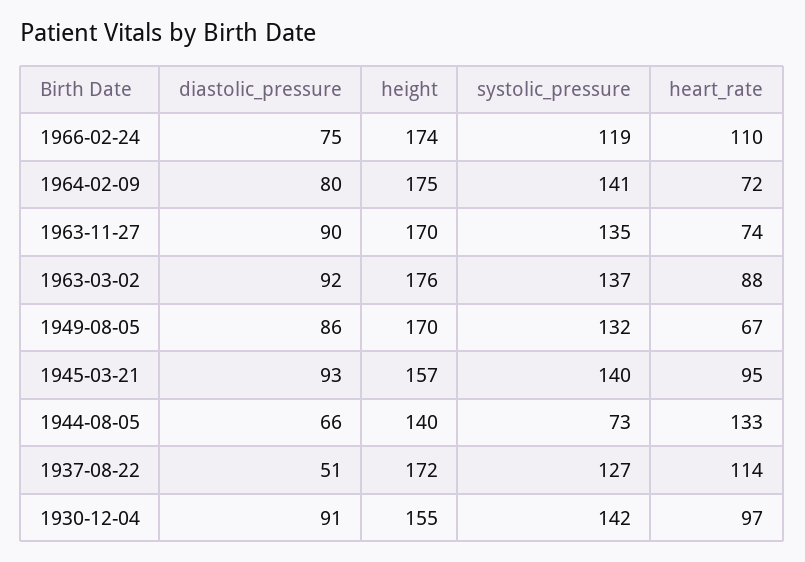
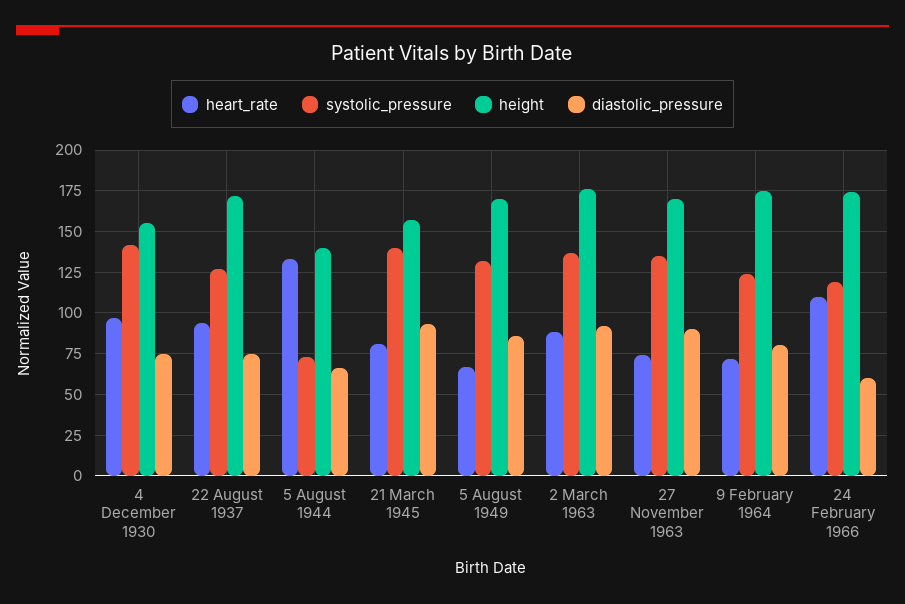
  {
    "diastolic_pressure": {
-     "1966-02-24": 75,
+     "1966-02-24": 60,
      "1964-02-09": 80,
      "1963-11-27": 90,
      "1963-03-02": 92,
      "1949-08-05": 86,
      "1945-03-21": 93,
      "1944-08-05": 66,
-     "1937-08-22": 51,
+     "1937-08-22": 75,
-     "1930-12-04": 91
+     "1930-12-04": 75
    },
    "height": {
      "1966-02-24": 174,
      "1964-02-09": 175,
      "1963-11-27": 170,
      "1963-03-02": 176,
      "1949-08-05": 170,
      "1945-03-21": 157,
      "1944-08-05": 140,
      "1937-08-22": 172,
      "1930-12-04": 155
    },
    "systolic_pressure": {
      "1966-02-24": 119,
-     "1964-02-09": 141,
+     "1964-02-09": 125,
      "1963-11-27": 135,
      "1963-03-02": 137,
      "1949-08-05": 132,
      "1945-03-21": 140,
      "1944-08-05": 73,
      "1937-08-22": 127,
      "1930-12-04": 142
    },
    "heart_rate": {
      "1966-02-24": 110,
      "1964-02-09": 72,
      "1963-11-27": 74,
      "1963-03-02": 88,
      "1949-08-05": 67,
-     "1945-03-21": 95,
+     "1945-03-21": 80,
      "1944-08-05": 133,
-     "1937-08-22": 114,
+     "1937-08-22": 95,
      "1930-12-04": 97
    }
  }

